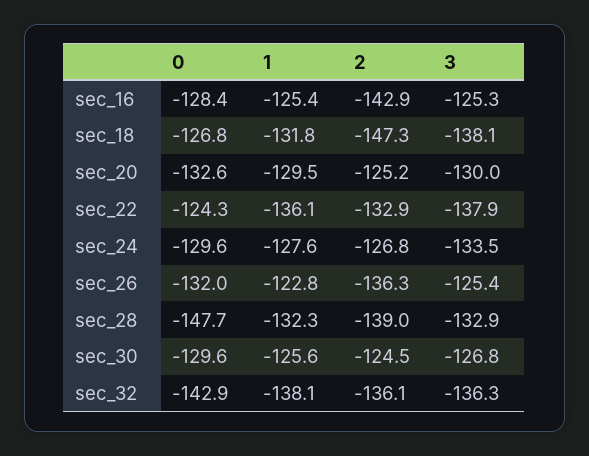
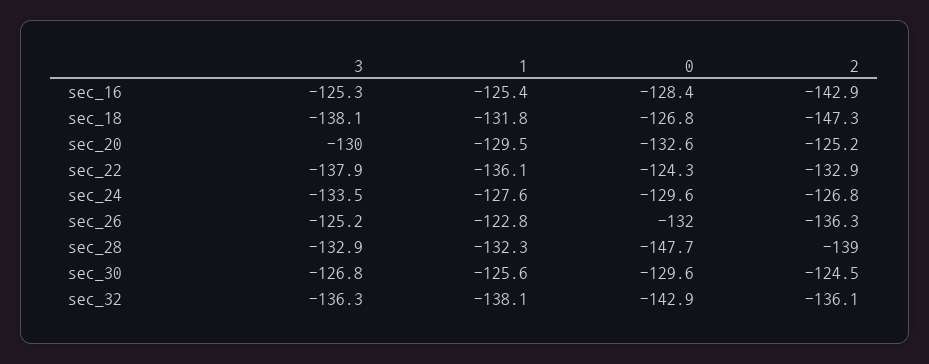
  {
    "0": {
      "sec_16": -128.4,
      "sec_18": -126.8,
      "sec_20": -132.6,
      "sec_22": -124.3,
      "sec_24": -129.6,
      "sec_26": -132,
      "sec_28": -147.7,
      "sec_30": -129.6,
      "sec_32": -142.9
    },
    "1": {
      "sec_16": -125.4,
      "sec_18": -131.8,
      "sec_20": -129.5,
      "sec_22": -136.1,
      "sec_24": -127.6,
      "sec_26": -122.8,
      "sec_28": -132.3,
      "sec_30": -125.6,
      "sec_32": -138.1
    },
    "2": {
      "sec_16": -142.9,
      "sec_18": -147.3,
      "sec_20": -125.2,
      "sec_22": -132.9,
      "sec_24": -126.8,
      "sec_26": -136.3,
      "sec_28": -139,
      "sec_30": -124.5,
      "sec_32": -136.1
    },
    "3": {
      "sec_16": -125.3,
      "sec_18": -138.1,
      "sec_20": -130,
      "sec_22": -137.9,
      "sec_24": -133.5,
-     "sec_26": -125.4,
+     "sec_26": -125.2,
      "sec_28": -132.9,
      "sec_30": -126.8,
      "sec_32": -136.3
    }
  }

